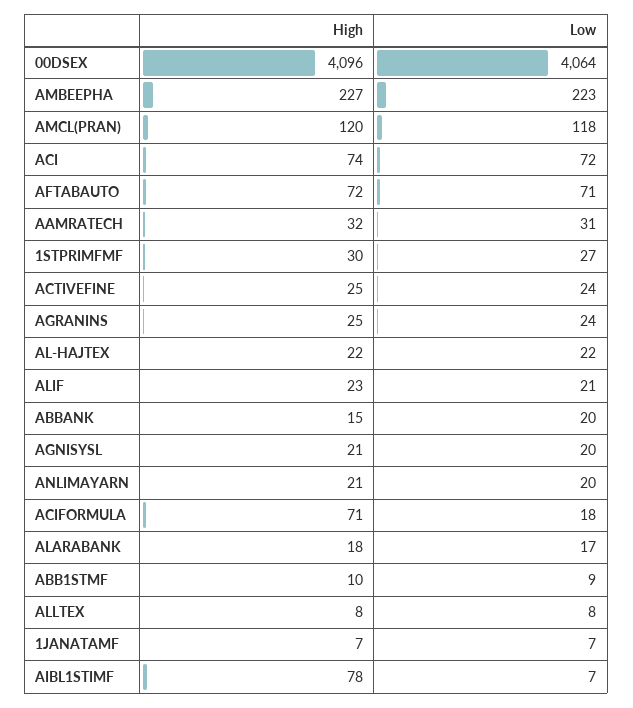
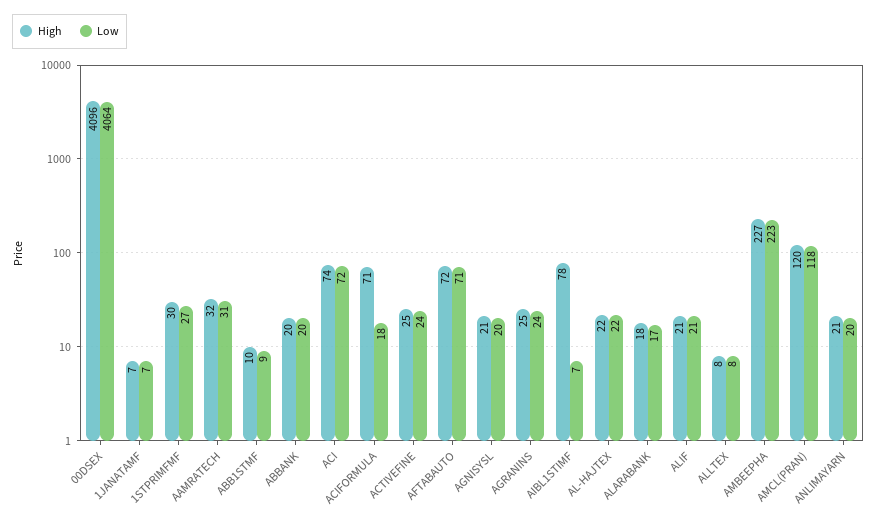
  {
    "High": {
      "00DSEX": 4096,
      "AMBEEPHA": 227,
      "AMCL(PRAN)": 120,
      "ACI": 74,
      "AFTABAUTO": 72,
      "AAMRATECH": 32,
      "1STPRIMFMF": 30,
      "ACTIVEFINE": 25,
      "AGRANINS": 25,
      "AL-HAJTEX": 22,
-     "ALIF": 23,
+     "ALIF": 21,
-     "ABBANK": 15,
+     "ABBANK": 20,
      "AGNISYSL": 21,
      "ANLIMAYARN": 21,
      "ACIFORMULA": 71,
      "ALARABANK": 18,
      "ABB1STMF": 10,
      "ALLTEX": 8,
      "1JANATAMF": 7,
      "AIBL1STIMF": 78
    },
    "Low": {
      "00DSEX": 4064,
      "AMBEEPHA": 223,
      "AMCL(PRAN)": 118,
      "ACI": 72,
      "AFTABAUTO": 71,
      "AAMRATECH": 31,
      "1STPRIMFMF": 27,
      "ACTIVEFINE": 24,
      "AGRANINS": 24,
      "AL-HAJTEX": 22,
      "ALIF": 21,
      "ABBANK": 20,
      "AGNISYSL": 20,
      "ANLIMAYARN": 20,
      "ACIFORMULA": 18,
      "ALARABANK": 17,
      "ABB1STMF": 9,
      "ALLTEX": 8,
      "1JANATAMF": 7,
      "AIBL1STIMF": 7
    }
  }

